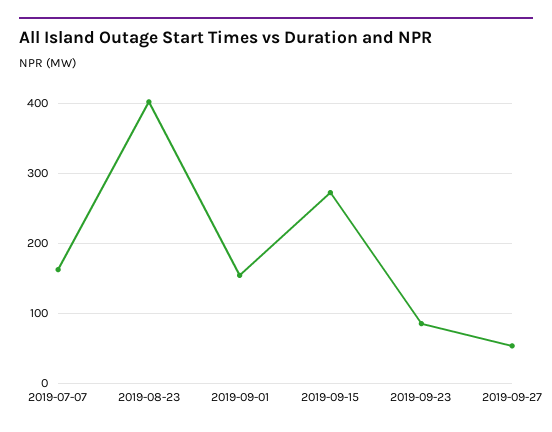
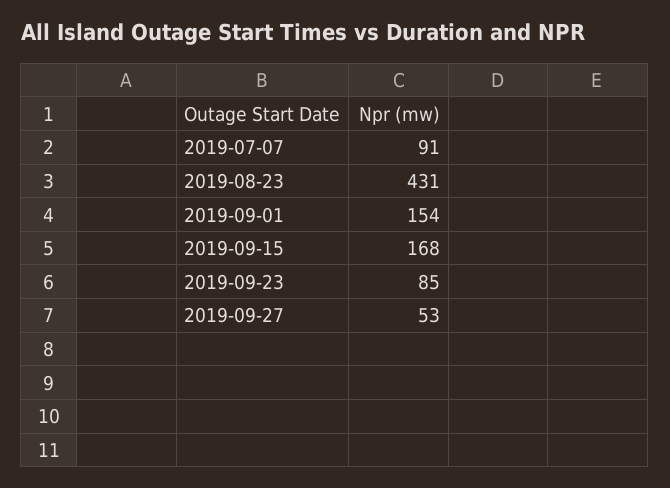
  {
-   "2019-07-07": 160,
+   "2019-07-07": 91,
-   "2019-08-23": 400,
+   "2019-08-23": 431,
    "2019-09-01": 154,
-   "2019-09-15": 270,
+   "2019-09-15": 168,
    "2019-09-23": 85,
    "2019-09-27": 53
  }

